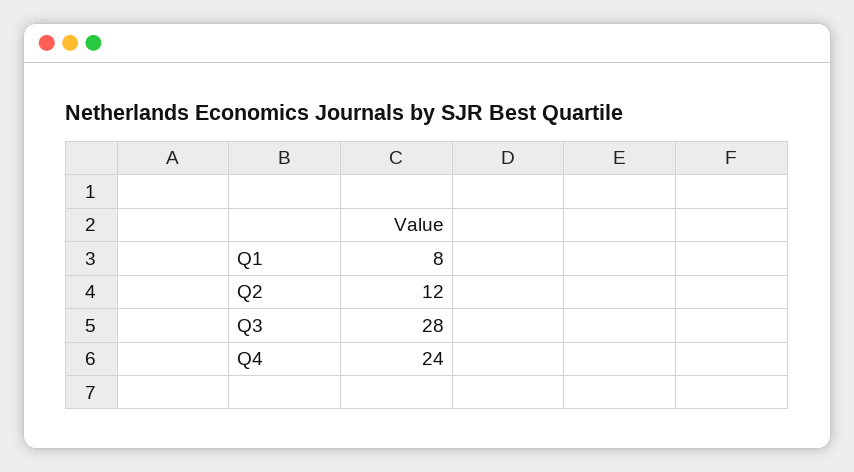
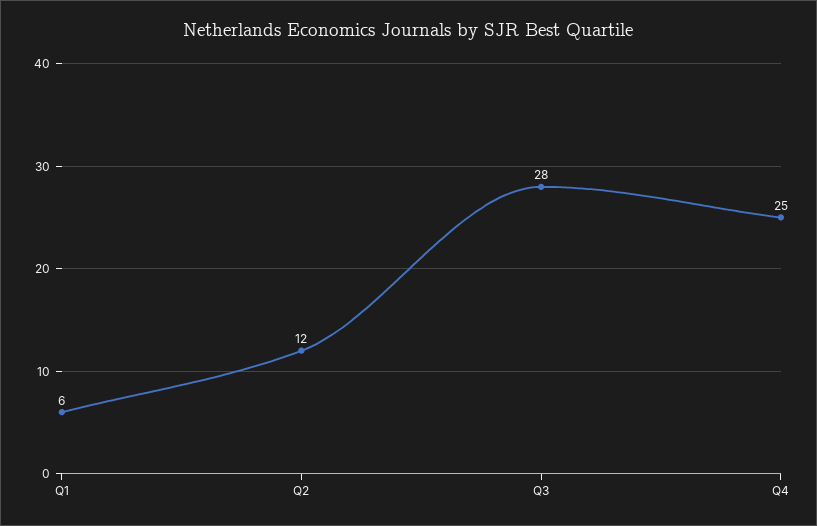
  {
-   "Q1": 8,
+   "Q1": 6,
    "Q2": 12,
    "Q3": 28,
-   "Q4": 24
+   "Q4": 25
  }

